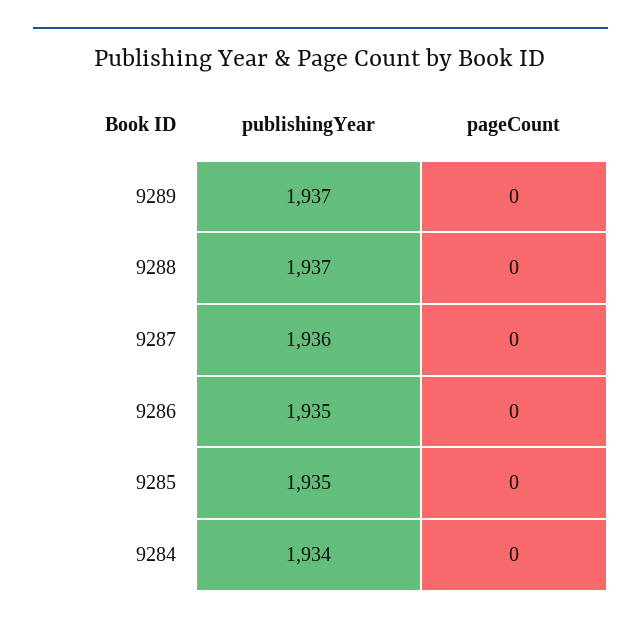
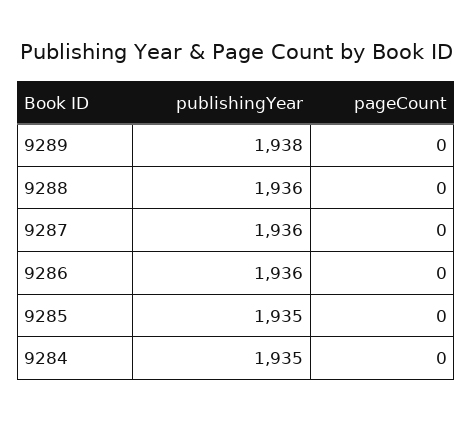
  {
    "publishingYear": {
-     "9289": 1937,
+     "9289": 1938,
-     "9288": 1937,
+     "9288": 1936,
      "9287": 1936,
-     "9286": 1935,
+     "9286": 1936,
      "9285": 1935,
-     "9284": 1934
+     "9284": 1935
    },
    "pageCount": {
      "9289": 0,
      "9288": 0,
      "9287": 0,
      "9286": 0,
      "9285": 0,
      "9284": 0
    }
  }

